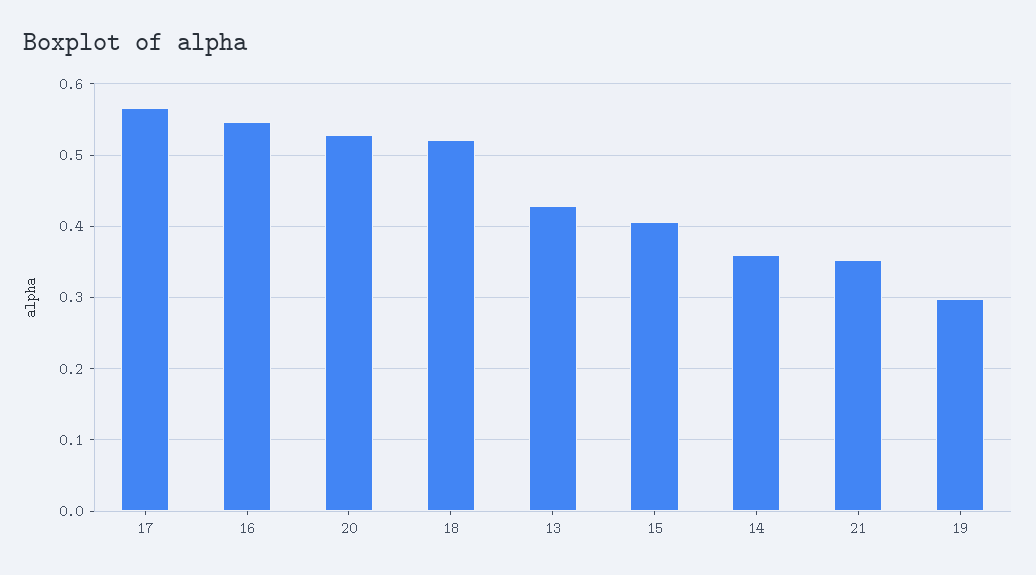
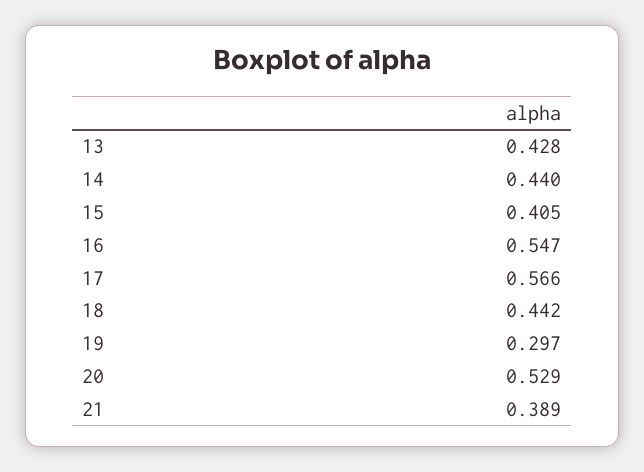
  {
    "17": 0.566,
    "16": 0.547,
    "20": 0.529,
-   "18": 0.52,
+   "18": 0.442,
    "13": 0.428,
    "15": 0.405,
-   "14": 0.36,
+   "14": 0.44,
-   "21": 0.35,
+   "21": 0.389,
    "19": 0.297
  }

